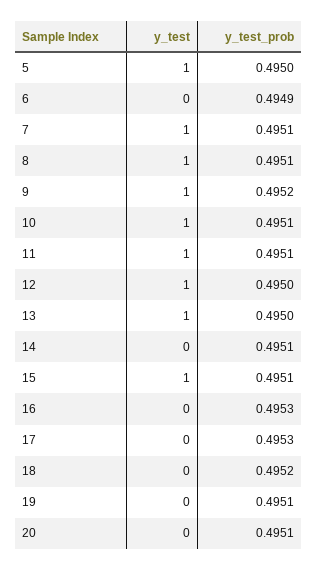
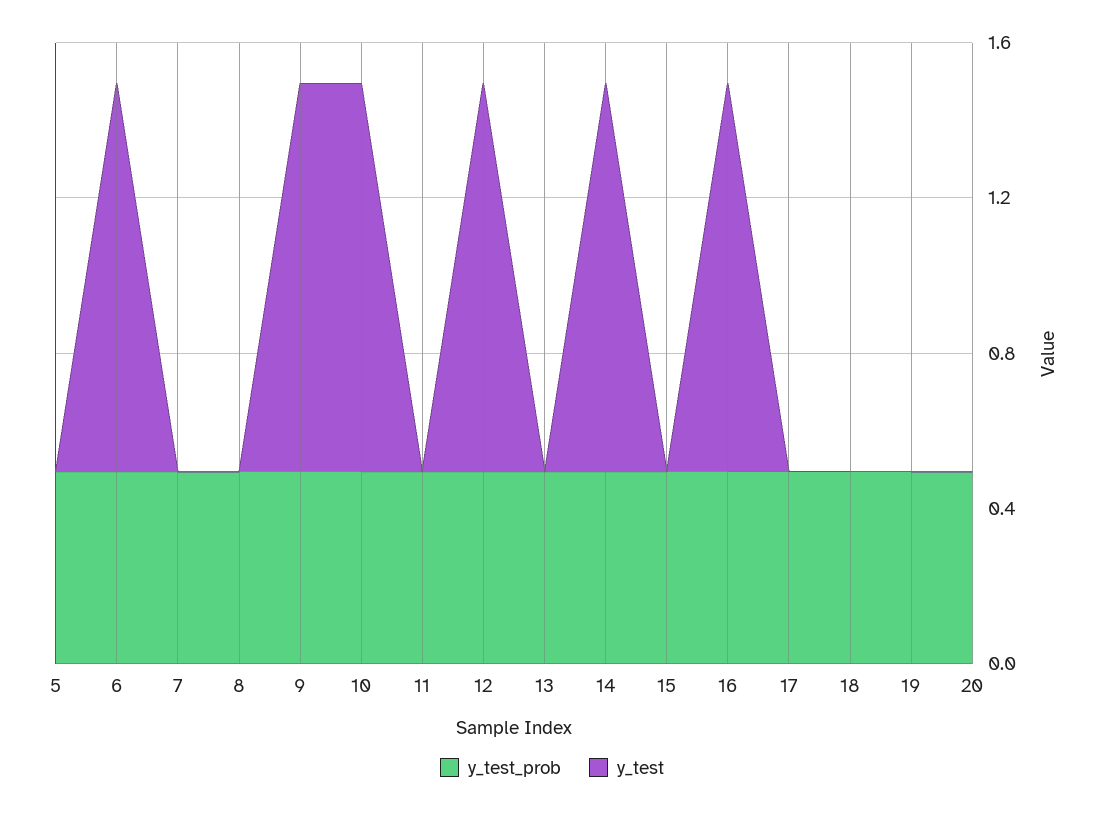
  {
    "y_test": {
-     "5": 1,
+     "5": 0,
-     "6": 0,
+     "6": 1,
-     "7": 1,
+     "7": 0,
-     "8": 1,
+     "8": 0,
      "9": 1,
      "10": 1,
-     "11": 1,
+     "11": 0,
      "12": 1,
-     "13": 1,
+     "13": 0,
-     "14": 0,
+     "14": 1,
-     "15": 1,
+     "15": 0,
-     "16": 0,
+     "16": 1,
      "17": 0,
      "18": 0,
      "19": 0,
      "20": 0
    },
    "y_test_prob": {
      "5": 0.495,
      "6": 0.4949,
      "7": 0.4951,
      "8": 0.4951,
      "9": 0.4952,
      "10": 0.4951,
      "11": 0.4951,
      "12": 0.495,
      "13": 0.495,
      "14": 0.4951,
      "15": 0.4951,
      "16": 0.4953,
      "17": 0.4953,
      "18": 0.4952,
      "19": 0.4951,
      "20": 0.4951
    }
  }

